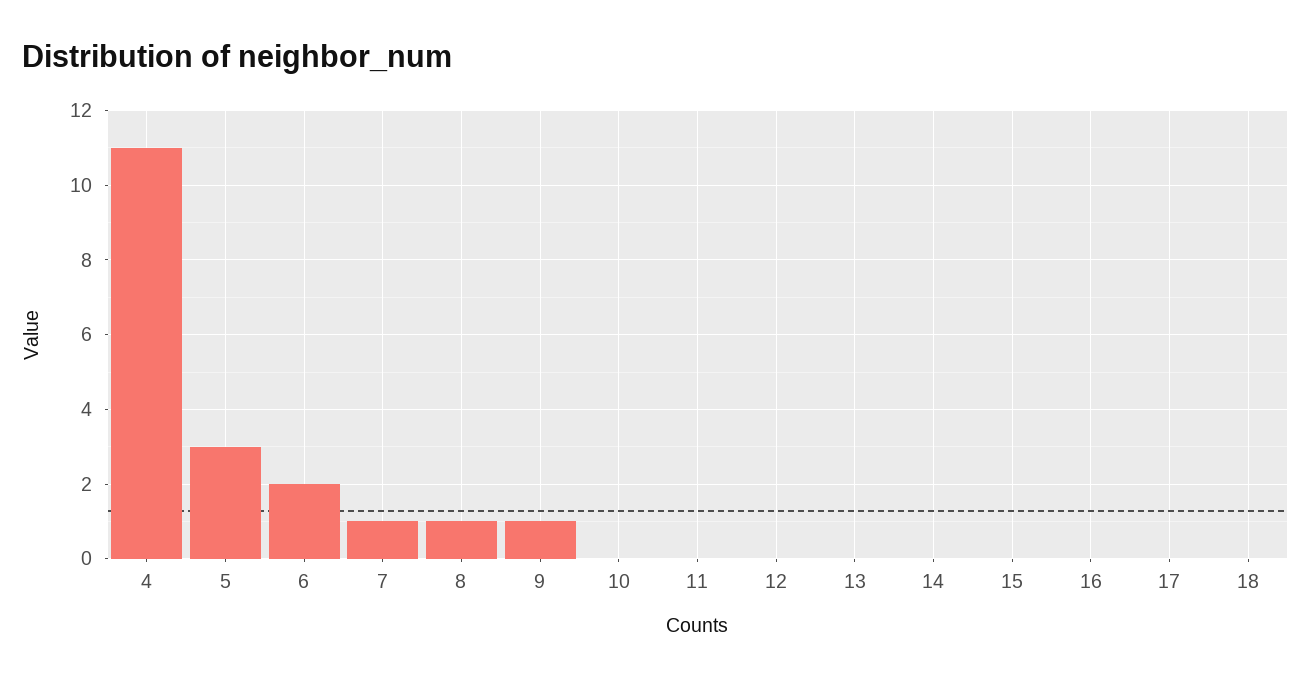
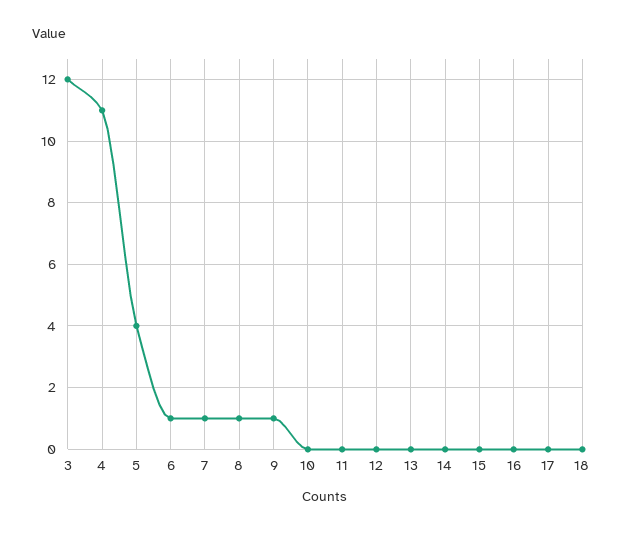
  {
    "4": 11,
-   "5": 3,
+   "5": 4,
-   "6": 2,
+   "6": 1,
    "7": 1,
    "8": 1,
    "9": 1,
    "10": 0,
    "11": 0,
    "12": 0,
    "13": 0,
    "14": 0,
    "15": 0,
    "16": 0,
    "17": 0,
-   "18": 0
+   "18": 0,
+   "3": 12
  }

